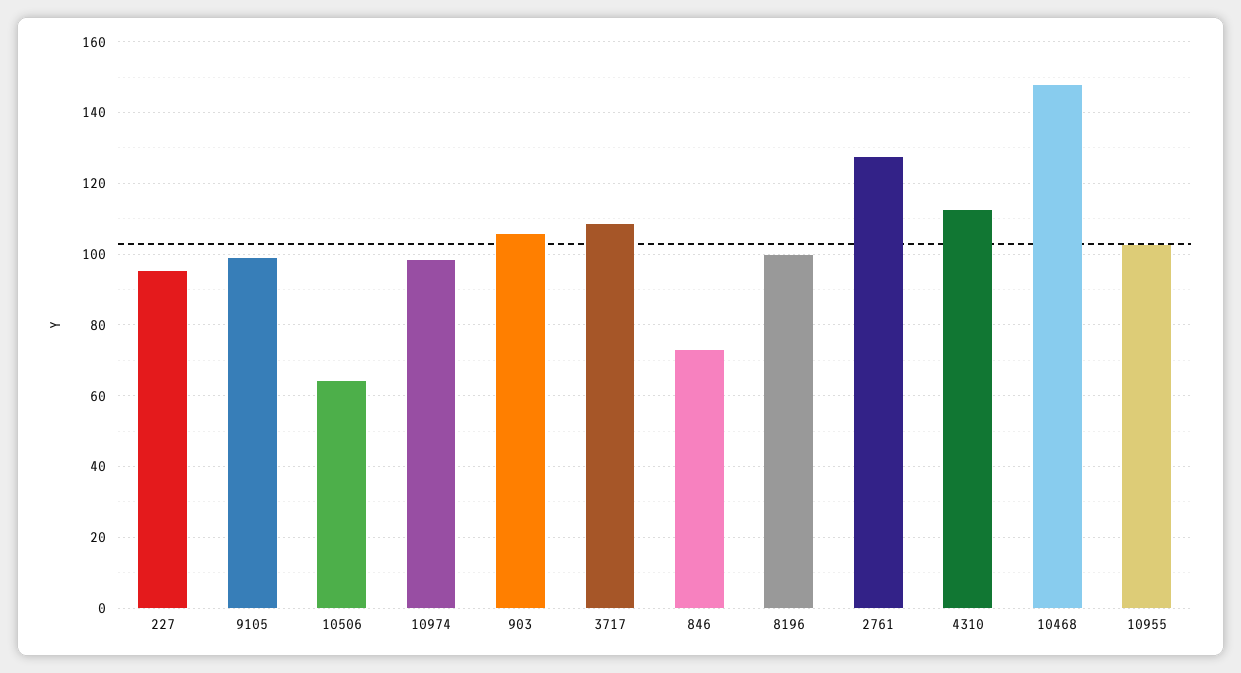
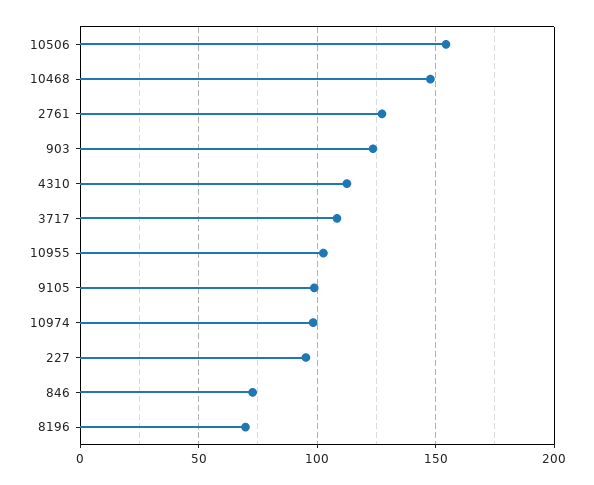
  {
    "227": 96,
    "9105": 98,
-   "10506": 64,
+   "10506": 155,
    "10974": 98,
-   "903": 106,
+   "903": 125,
    "3717": 108,
    "846": 72,
-   "8196": 100,
+   "8196": 70,
    "2761": 128,
    "4310": 112,
    "10468": 148,
    "10955": 102
  }

